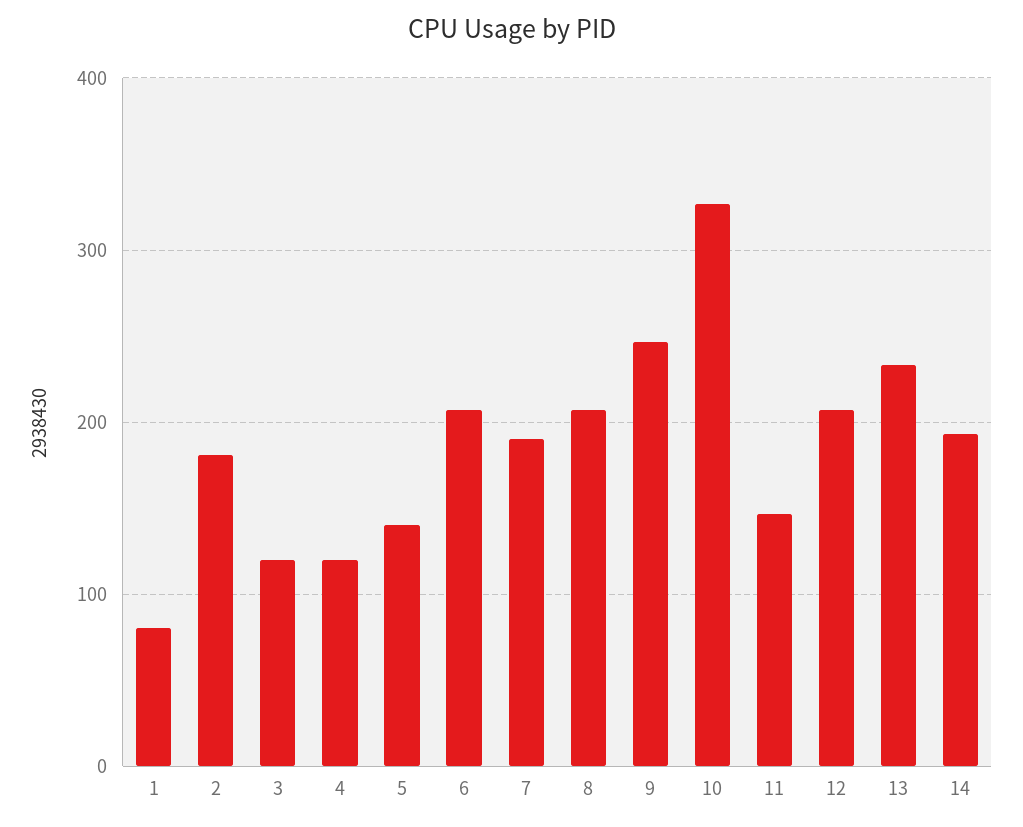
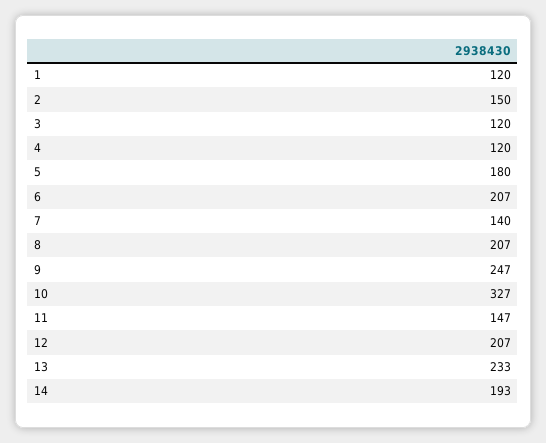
  {
-   "1": 80,
+   "1": 120,
-   "2": 180,
+   "2": 150,
    "3": 120,
    "4": 120,
-   "5": 140,
+   "5": 180,
    "6": 207,
-   "7": 190,
+   "7": 140,
    "8": 207,
    "9": 247,
    "10": 327,
    "11": 147,
    "12": 207,
    "13": 233,
    "14": 193
  }

